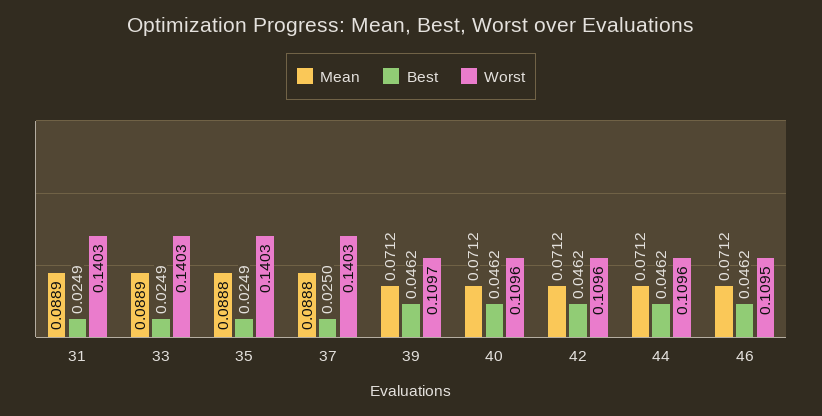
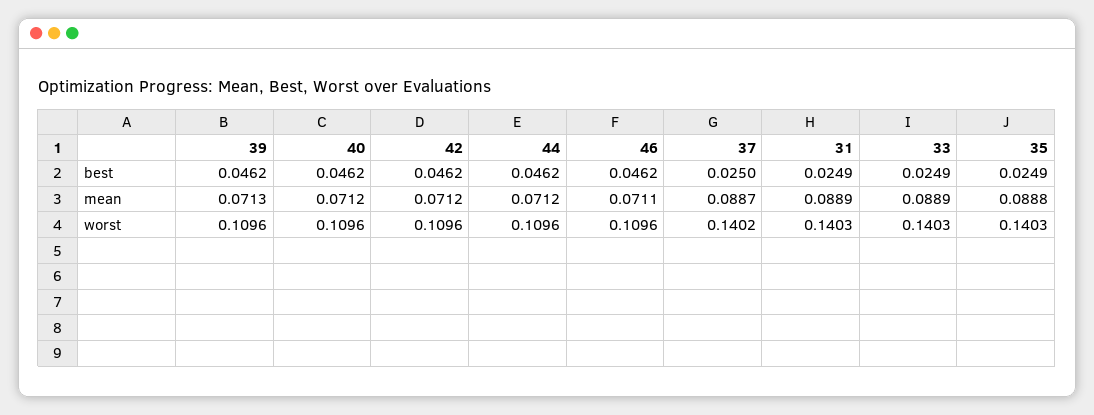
  {
    "Mean": {
      "31": 0.0889,
      "33": 0.0889,
      "35": 0.0888,
-     "37": 0.0888,
+     "37": 0.0887,
-     "39": 0.0712,
+     "39": 0.0713,
      "40": 0.0712,
      "42": 0.0712,
      "44": 0.0712,
-     "46": 0.0712
+     "46": 0.0711
    },
    "Best": {
      "31": 0.0249,
      "33": 0.0249,
      "35": 0.0249,
      "37": 0.025,
      "39": 0.0462,
      "40": 0.0462,
      "42": 0.0462,
      "44": 0.0462,
      "46": 0.0462
    },
    "Worst": {
      "31": 0.1403,
      "33": 0.1403,
      "35": 0.1403,
-     "37": 0.1403,
+     "37": 0.1402,
-     "39": 0.1097,
+     "39": 0.1096,
      "40": 0.1096,
      "42": 0.1096,
      "44": 0.1096,
-     "46": 0.1095
+     "46": 0.1096
    }
  }

